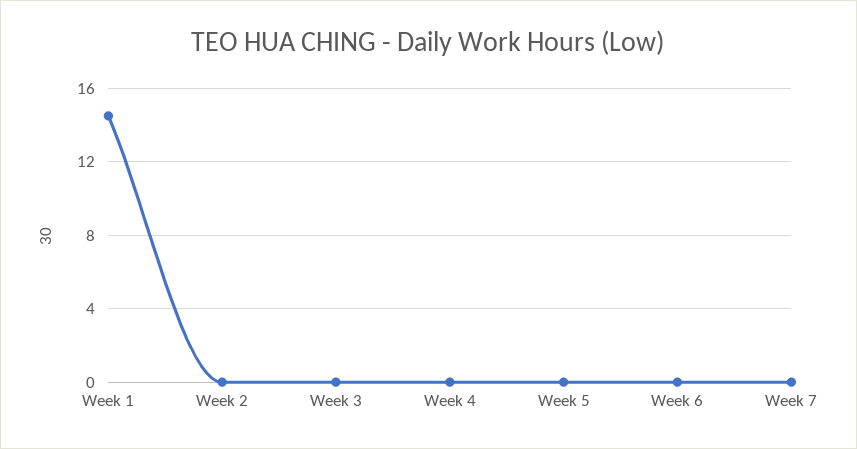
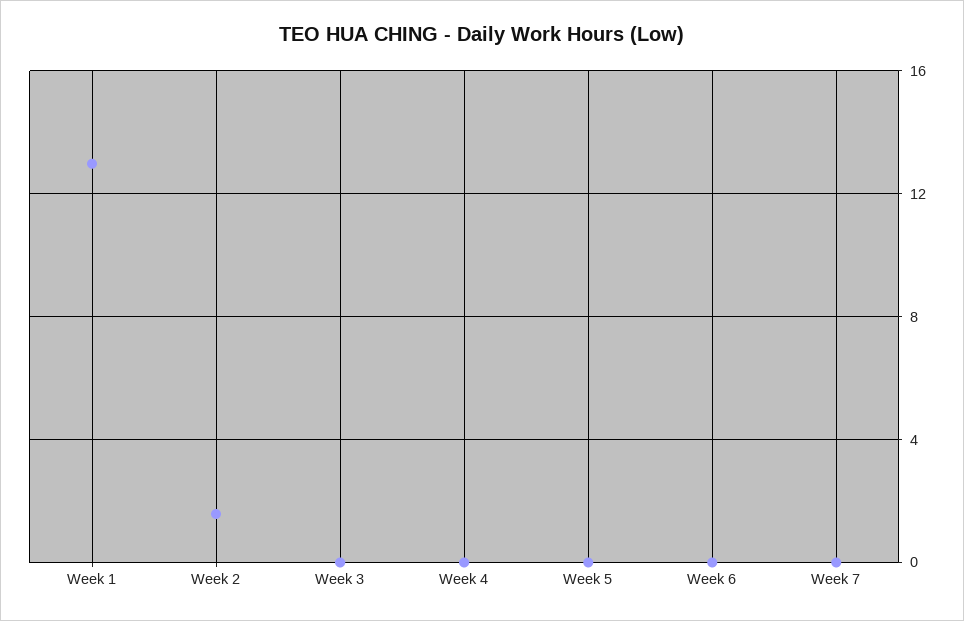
  {
-   "Week 1": 14.5,
+   "Week 1": 13,
-   "Week 2": 0,
+   "Week 2": 1.5,
    "Week 3": 0,
    "Week 4": 0,
    "Week 5": 0,
    "Week 6": 0,
    "Week 7": 0
  }

